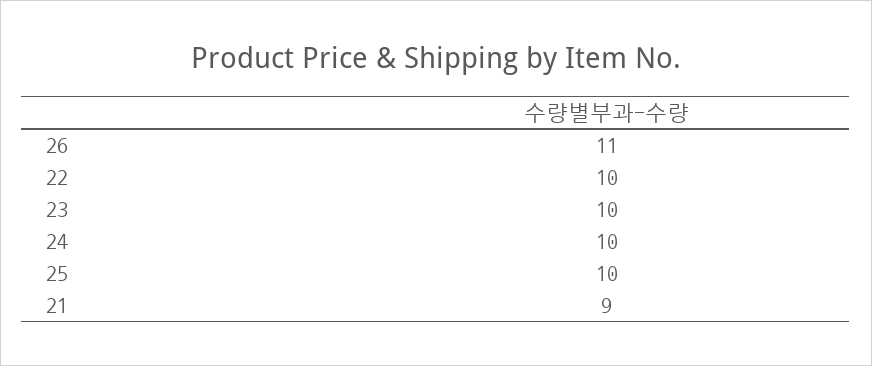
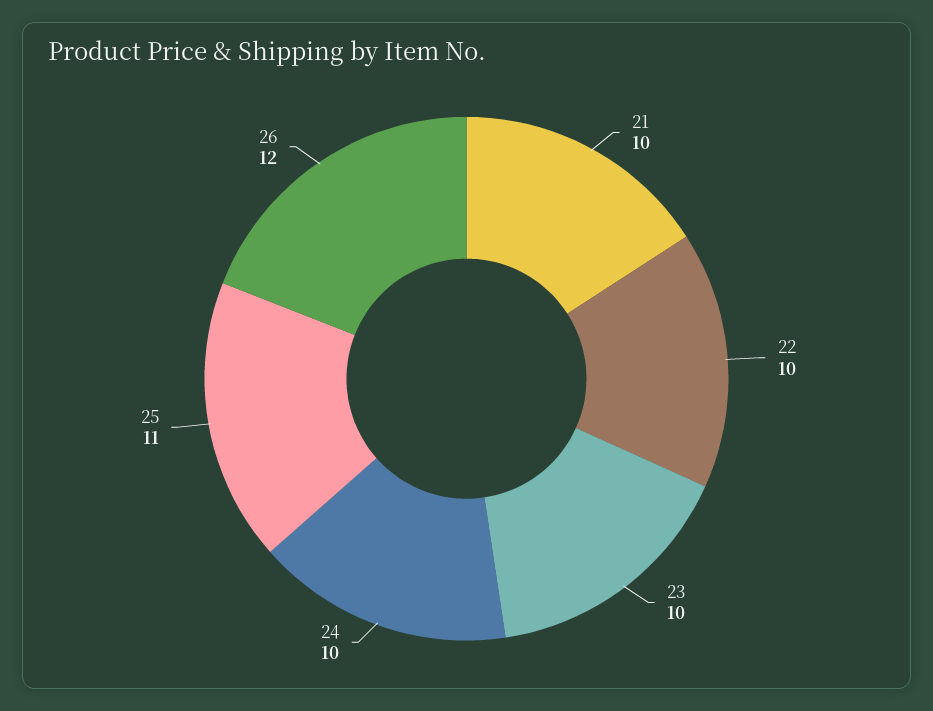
  {
-   "26": 11,
+   "26": 12,
    "22": 10,
    "23": 10,
    "24": 10,
-   "25": 10,
+   "25": 11,
-   "21": 9
+   "21": 10
  }

